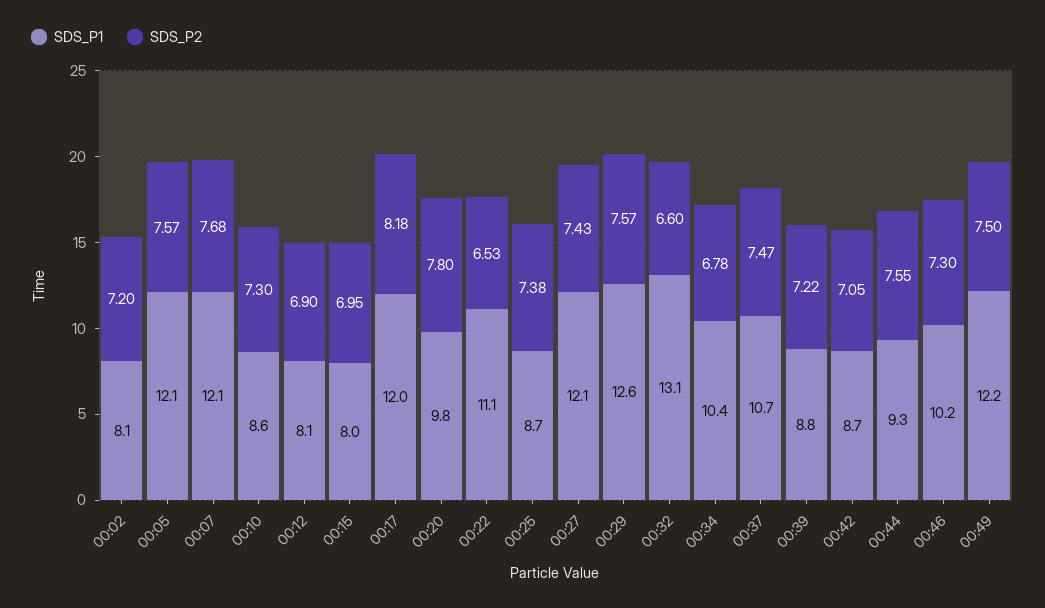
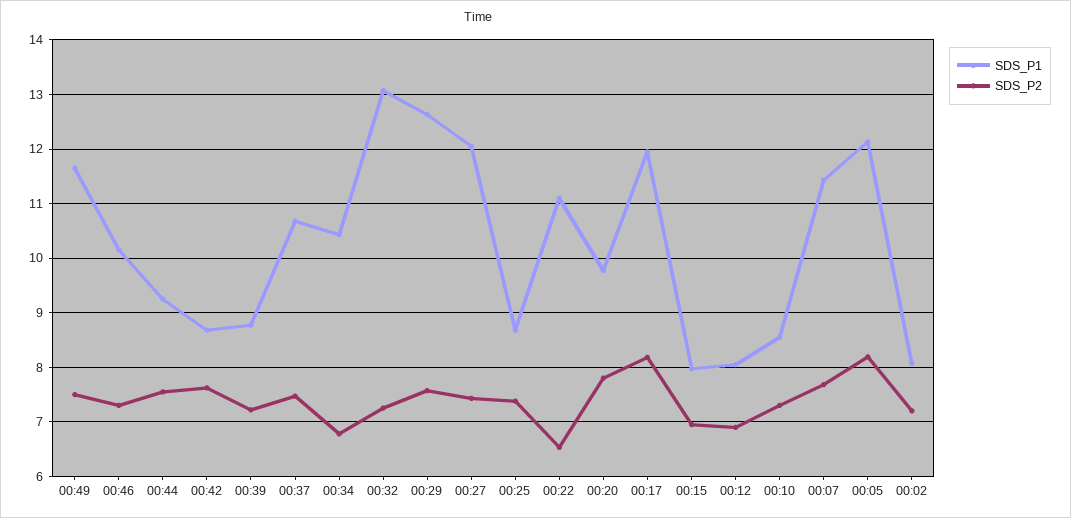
  {
    "SDS_P1": {
      "00:02": 8.1,
      "00:05": 12.1,
-     "00:07": 12.1,
+     "00:07": 11.4,
      "00:10": 8.6,
      "00:12": 8.1,
      "00:15": 8,
      "00:17": 12,
      "00:20": 9.8,
      "00:22": 11.1,
      "00:25": 8.7,
      "00:27": 12.1,
      "00:29": 12.6,
      "00:32": 13.1,
      "00:34": 10.4,
      "00:37": 10.7,
      "00:39": 8.8,
      "00:42": 8.7,
      "00:44": 9.3,
      "00:46": 10.2,
-     "00:49": 12.2
+     "00:49": 11.6
    },
    "SDS_P2": {
      "00:02": 7.2,
-     "00:05": 7.57,
+     "00:05": 8.2,
      "00:07": 7.68,
      "00:10": 7.3,
      "00:12": 6.9,
      "00:15": 6.95,
      "00:17": 8.18,
      "00:20": 7.8,
      "00:22": 6.53,
      "00:25": 7.38,
      "00:27": 7.43,
      "00:29": 7.57,
-     "00:32": 6.6,
+     "00:32": 7.2,
      "00:34": 6.78,
      "00:37": 7.47,
      "00:39": 7.22,
-     "00:42": 7.05,
+     "00:42": 7.6,
      "00:44": 7.55,
      "00:46": 7.3,
      "00:49": 7.5
    }
  }

